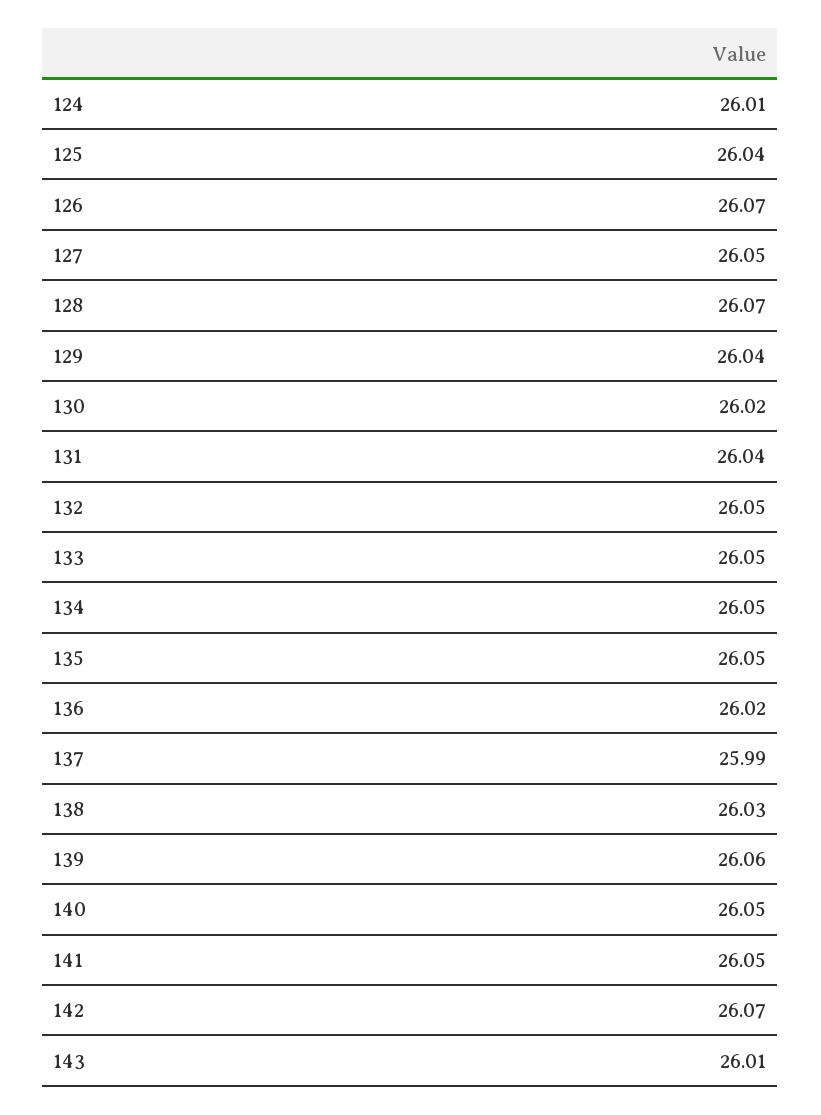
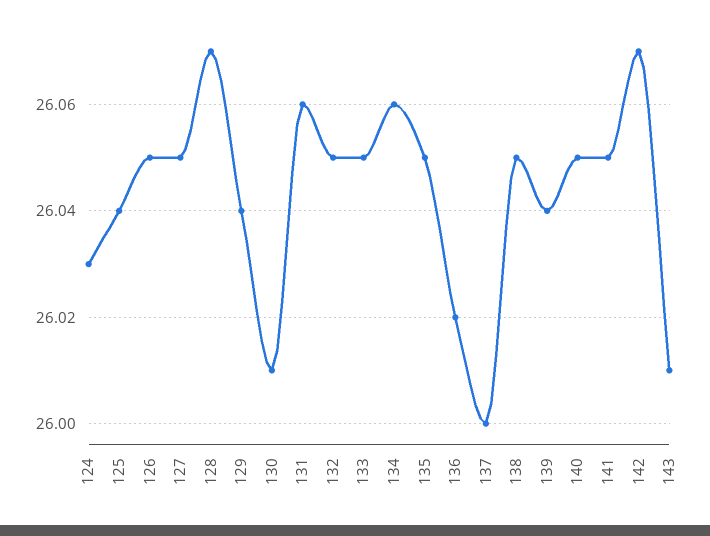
  {
-   "124": 26.01,
+   "124": 26.03,
    "125": 26.04,
-   "126": 26.07,
+   "126": 26.05,
    "127": 26.05,
    "128": 26.07,
    "129": 26.04,
-   "130": 26.02,
+   "130": 26.01,
-   "131": 26.04,
+   "131": 26.06,
    "132": 26.05,
    "133": 26.05,
-   "134": 26.05,
+   "134": 26.06,
    "135": 26.05,
    "136": 26.02,
-   "137": 25.99,
+   "137": 26,
-   "138": 26.03,
+   "138": 26.05,
-   "139": 26.06,
+   "139": 26.04,
    "140": 26.05,
    "141": 26.05,
    "142": 26.07,
    "143": 26.01
  }

